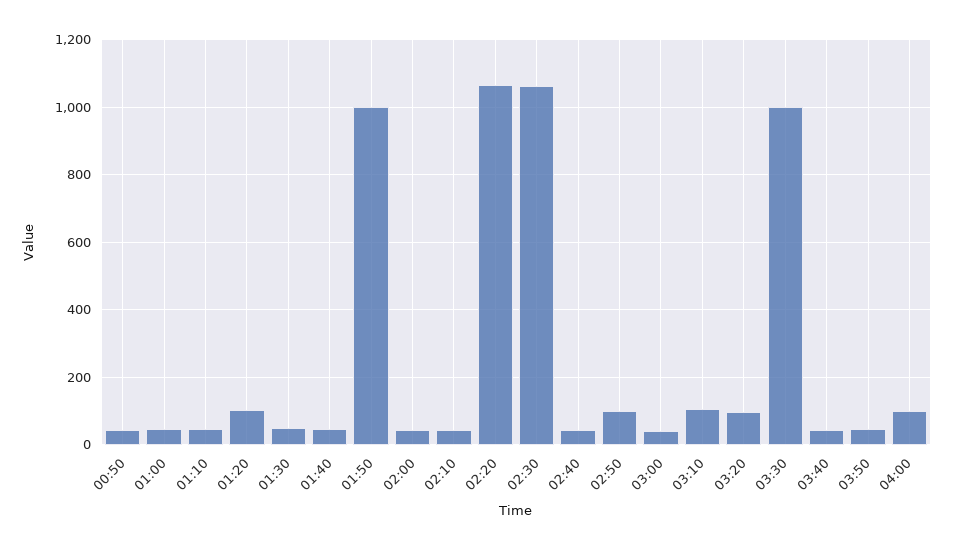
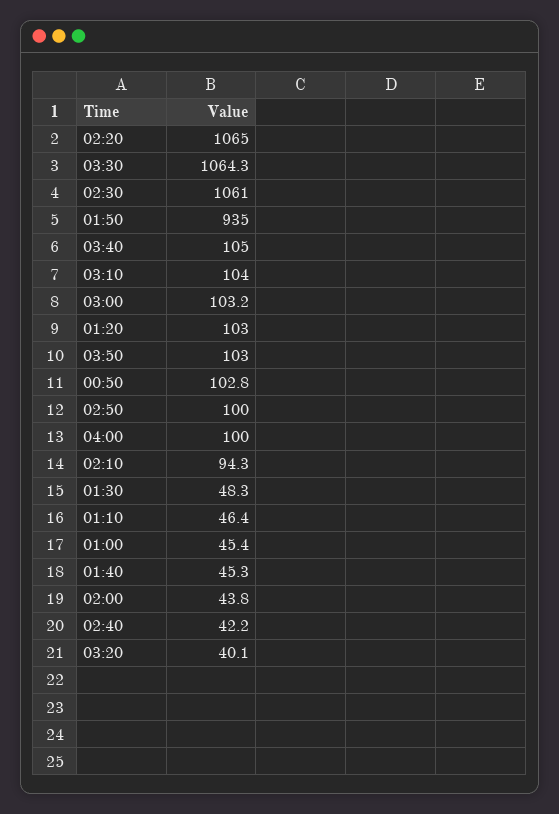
  {
-   "00:50": 40,
+   "00:50": 102.8,
    "01:00": 45.4,
    "01:10": 46.4,
    "01:20": 103,
    "01:30": 48.3,
    "01:40": 45.3,
-   "01:50": 1000,
+   "01:50": 935,
    "02:00": 43.8,
-   "02:10": 40,
+   "02:10": 94.3,
    "02:20": 1065,
    "02:30": 1061,
    "02:40": 42.2,
    "02:50": 100,
-   "03:00": 40,
+   "03:00": 103.2,
    "03:10": 104,
-   "03:20": 100,
+   "03:20": 40.1,
-   "03:30": 1000,
+   "03:30": 1064.3,
-   "03:40": 40,
+   "03:40": 105,
-   "03:50": 40,
+   "03:50": 103,
    "04:00": 100
  }

